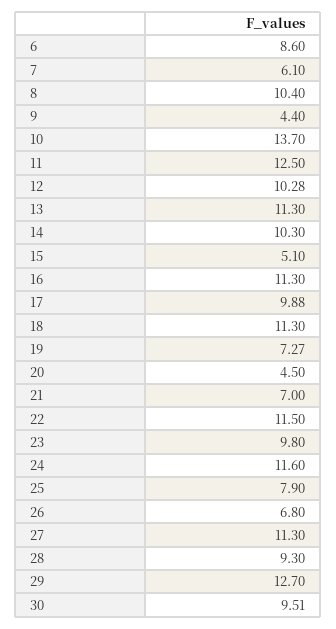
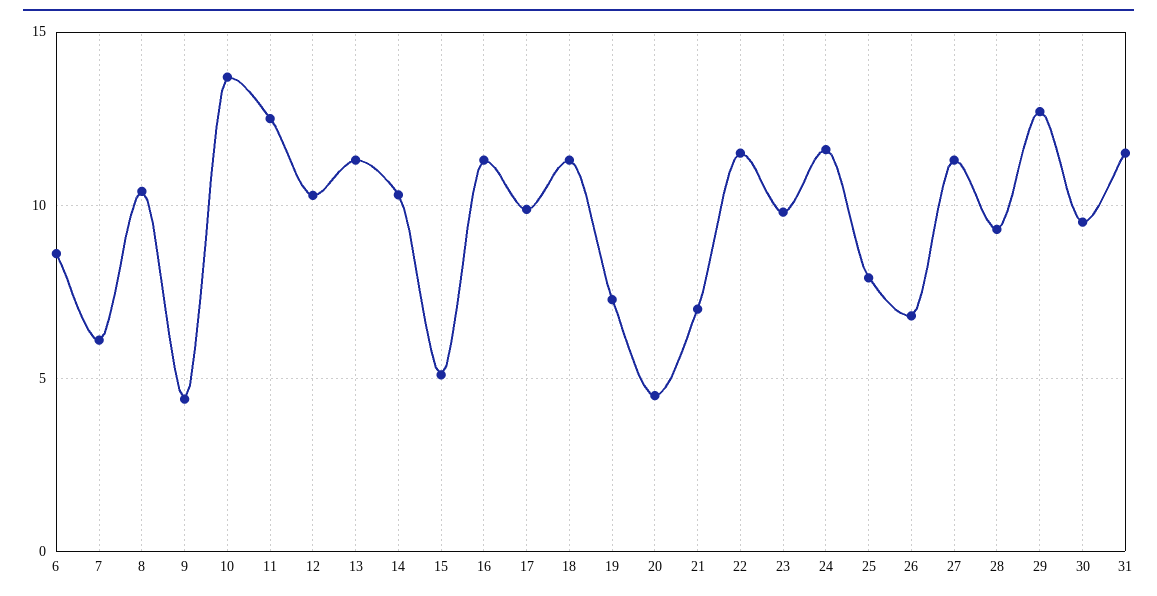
  {
    "6": 8.6,
    "7": 6.1,
    "8": 10.4,
    "9": 4.4,
    "10": 13.7,
    "11": 12.5,
    "12": 10.28,
    "13": 11.3,
    "14": 10.3,
    "15": 5.1,
    "16": 11.3,
    "17": 9.88,
    "18": 11.3,
    "19": 7.27,
    "20": 4.5,
    "21": 7,
    "22": 11.5,
    "23": 9.8,
    "24": 11.6,
    "25": 7.9,
    "26": 6.8,
    "27": 11.3,
    "28": 9.3,
    "29": 12.7,
-   "30": 9.51
+   "30": 9.51,
+   "31": 11.5
  }

